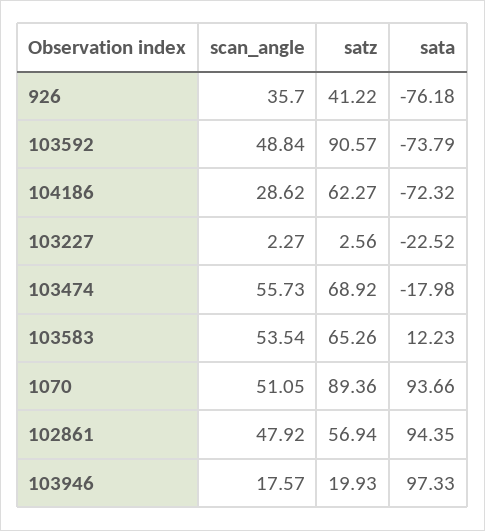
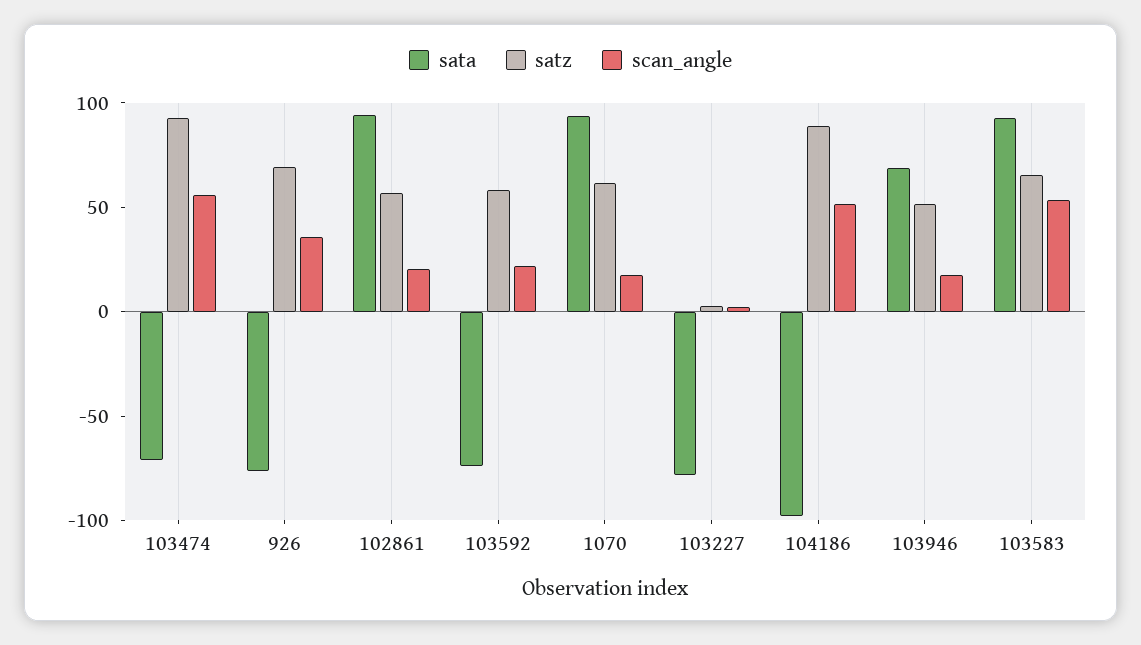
  {
    "scan_angle": {
      "926": 35.7,
-     "103592": 48.84,
+     "103592": 20,
-     "104186": 28.62,
+     "104186": 50,
      "103227": 2.27,
      "103474": 55.73,
      "103583": 53.54,
-     "1070": 51.05,
+     "1070": 20,
-     "102861": 47.92,
+     "102861": 20,
      "103946": 17.57
    },
    "satz": {
-     "926": 41.22,
+     "926": 70,
-     "103592": 90.57,
+     "103592": 60,
-     "104186": 62.27,
+     "104186": 90,
      "103227": 2.56,
-     "103474": 68.92,
+     "103474": 90,
      "103583": 65.26,
-     "1070": 89.36,
+     "1070": 60,
      "102861": 56.94,
-     "103946": 19.93
+     "103946": 50
    },
    "sata": {
      "926": -76.18,
      "103592": -73.79,
-     "104186": -72.32,
+     "104186": -100,
-     "103227": -22.52,
+     "103227": -80,
-     "103474": -17.98,
+     "103474": -70,
-     "103583": 12.23,
+     "103583": 90,
      "1070": 93.66,
      "102861": 94.35,
-     "103946": 97.33
+     "103946": 70
    }
  }

